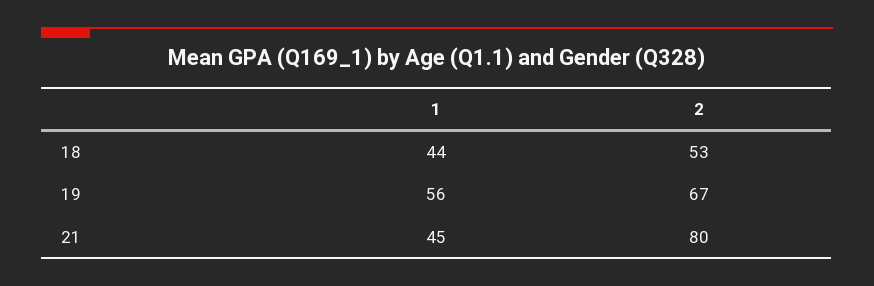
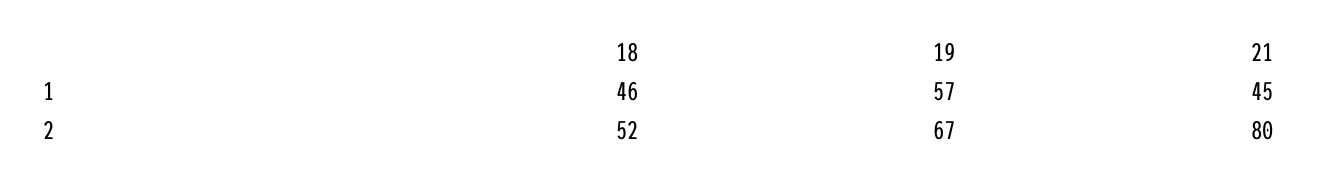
  {
    "1": {
-     "18": 44,
+     "18": 46,
-     "19": 56,
+     "19": 57,
      "21": 45
    },
    "2": {
-     "18": 53,
+     "18": 52,
      "19": 67,
      "21": 80
    }
  }

